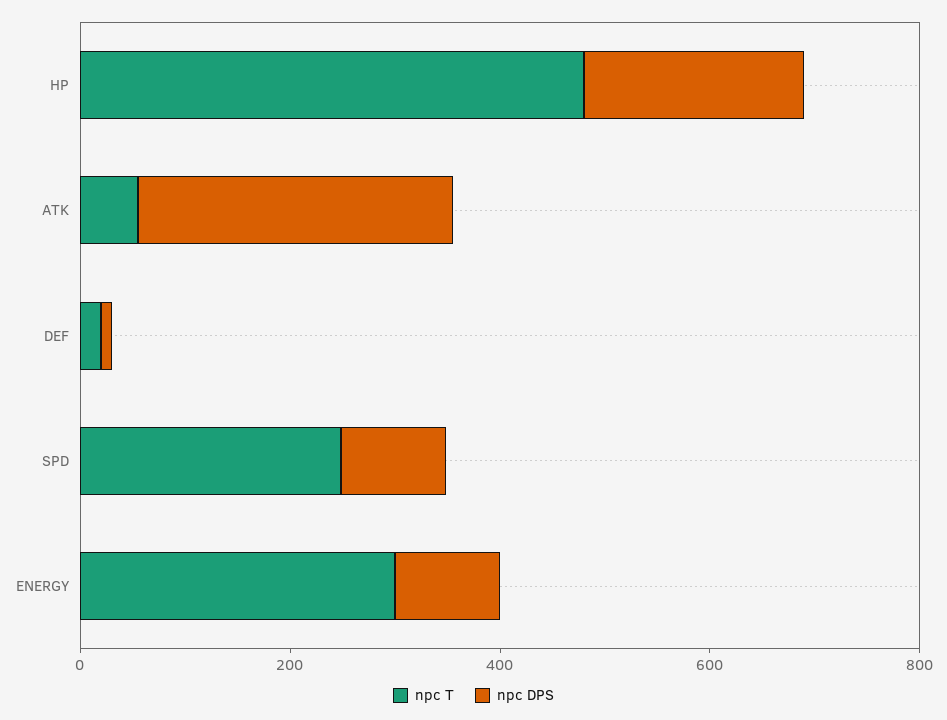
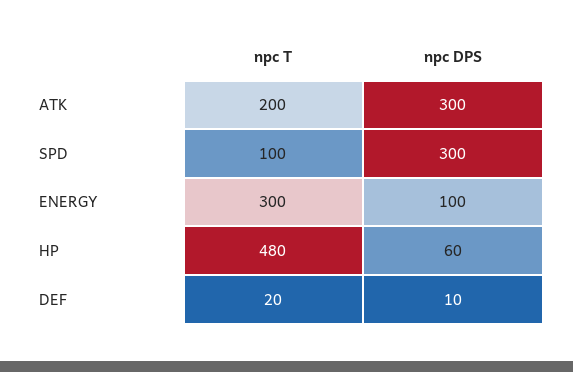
  {
    "npc T": {
      "HP": 480,
-     "ATK": 50,
+     "ATK": 200,
      "DEF": 20,
-     "SPD": 250,
+     "SPD": 100,
      "ENERGY": 300
    },
    "npc DPS": {
-     "HP": 200,
+     "HP": 60,
      "ATK": 300,
      "DEF": 10,
-     "SPD": 100,
+     "SPD": 300,
      "ENERGY": 100
    }
  }

